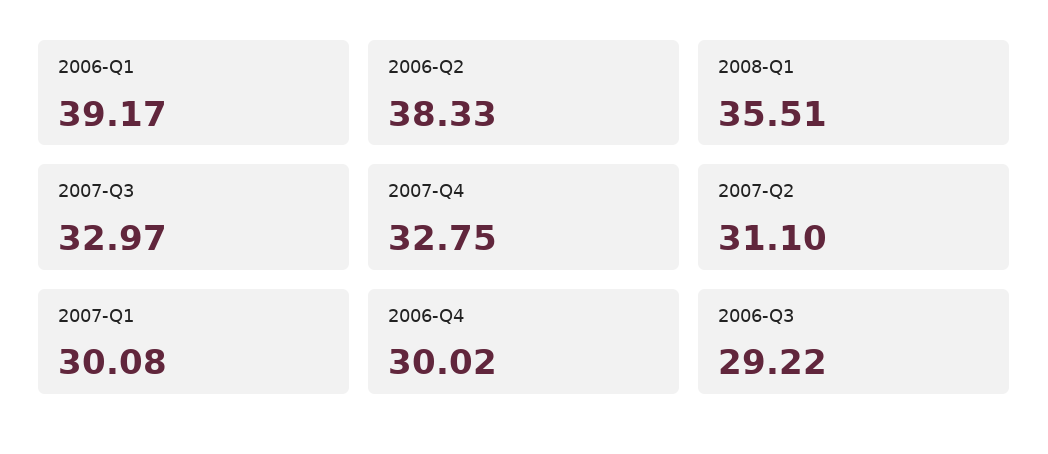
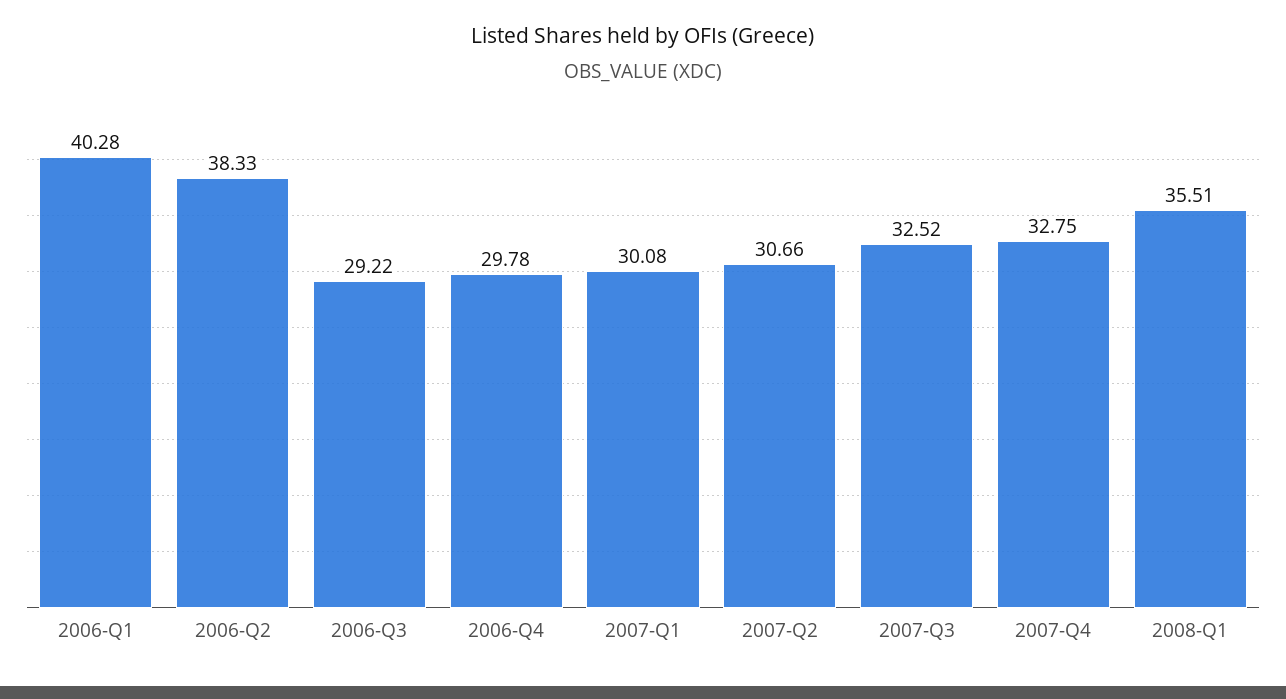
  {
-   "2006-Q1": 39.17,
+   "2006-Q1": 40.28,
    "2006-Q2": 38.33,
    "2008-Q1": 35.51,
-   "2007-Q3": 32.97,
+   "2007-Q3": 32.52,
    "2007-Q4": 32.75,
-   "2007-Q2": 31.1,
+   "2007-Q2": 30.66,
    "2007-Q1": 30.08,
-   "2006-Q4": 30.02,
+   "2006-Q4": 29.78,
    "2006-Q3": 29.22
  }

